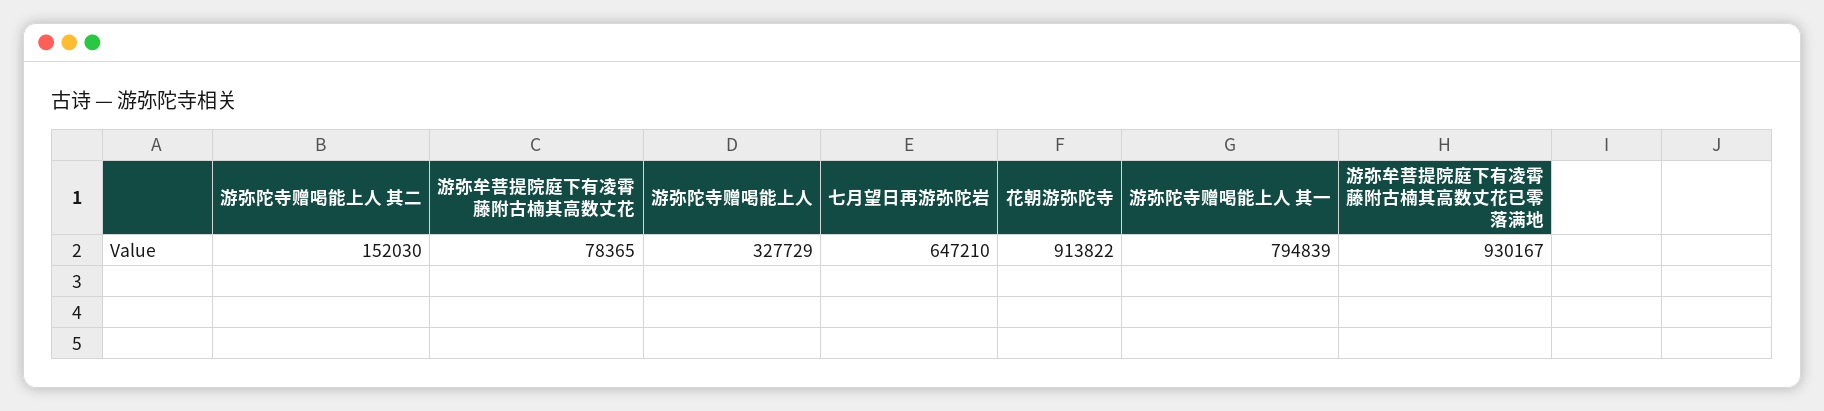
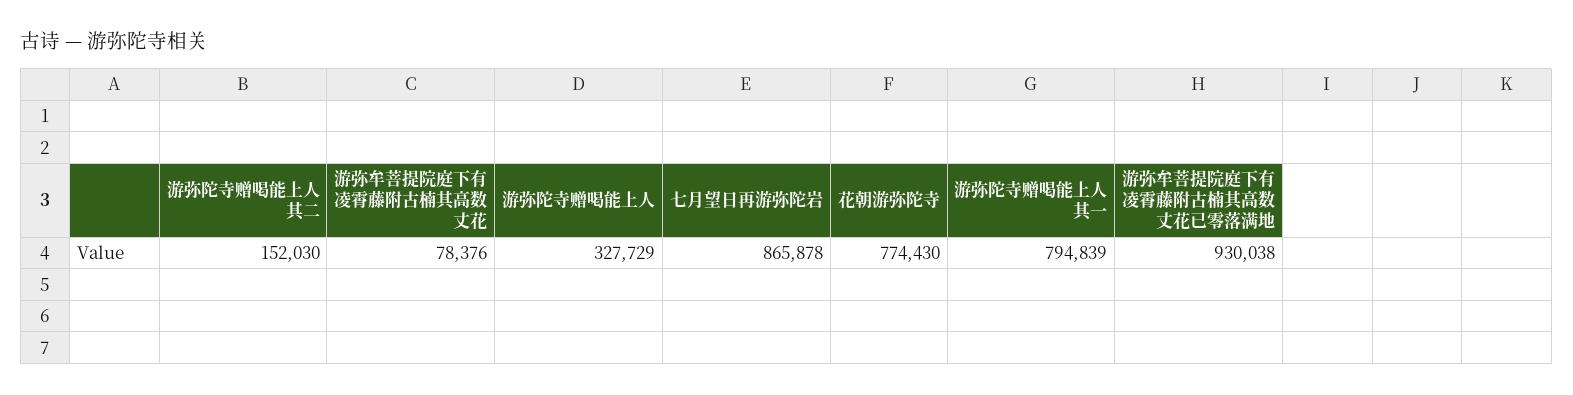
  {
    "游弥陀寺赠喝能上人 其二": 152030,
-   "游弥牟菩提院庭下有凌霄藤附古楠其高数丈花": 78365,
+   "游弥牟菩提院庭下有凌霄藤附古楠其高数丈花": 78376,
    "游弥陀寺赠喝能上人": 327729,
-   "七月望日再游弥陀岩": 647210,
+   "七月望日再游弥陀岩": 865878,
-   "花朝游弥陀寺": 913822,
+   "花朝游弥陀寺": 774430,
    "游弥陀寺赠喝能上人 其一": 794839,
-   "游弥牟菩提院庭下有凌霄藤附古楠其高数丈花已零落满地": 930167
+   "游弥牟菩提院庭下有凌霄藤附古楠其高数丈花已零落满地": 930038
  }

